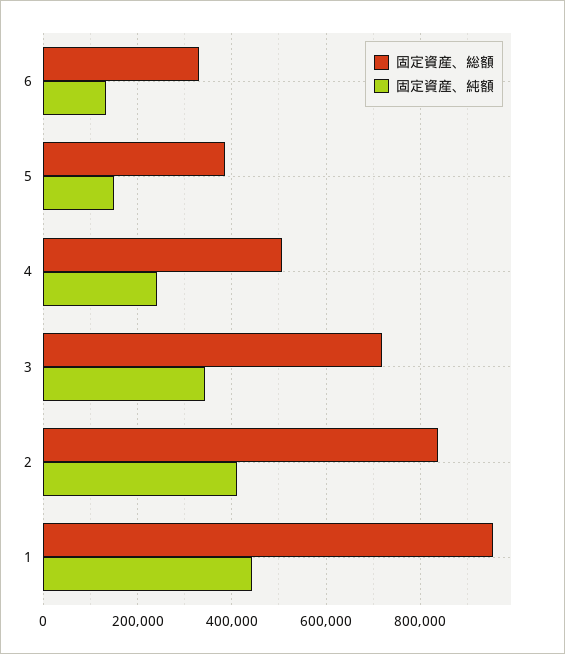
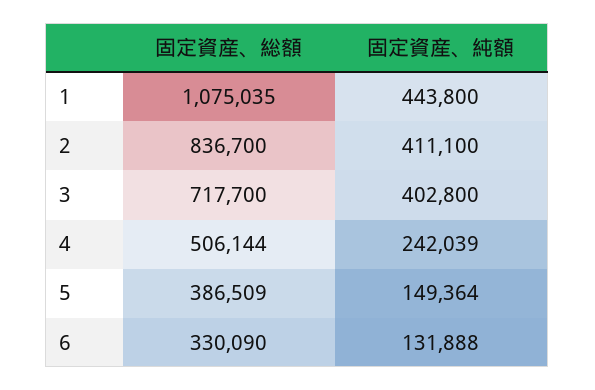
  {
    "固定資産、総額": {
      "6": 330090,
      "5": 386509,
      "4": 506144,
      "3": 717700,
      "2": 836700,
-     "1": 960000
+     "1": 1075035
    },
    "固定資産、純額": {
      "6": 131888,
      "5": 149364,
      "4": 242039,
-     "3": 340000,
+     "3": 402800,
      "2": 411100,
      "1": 443800
    }
  }

